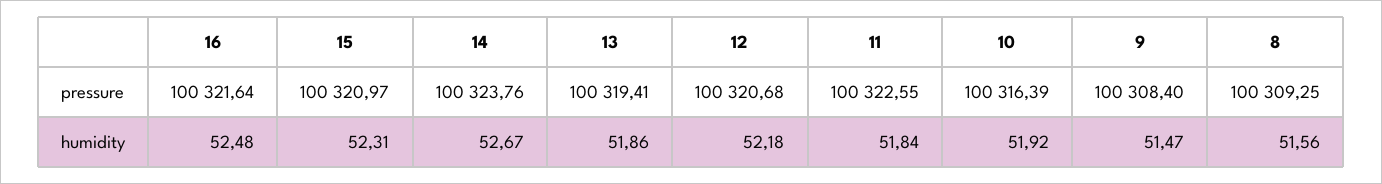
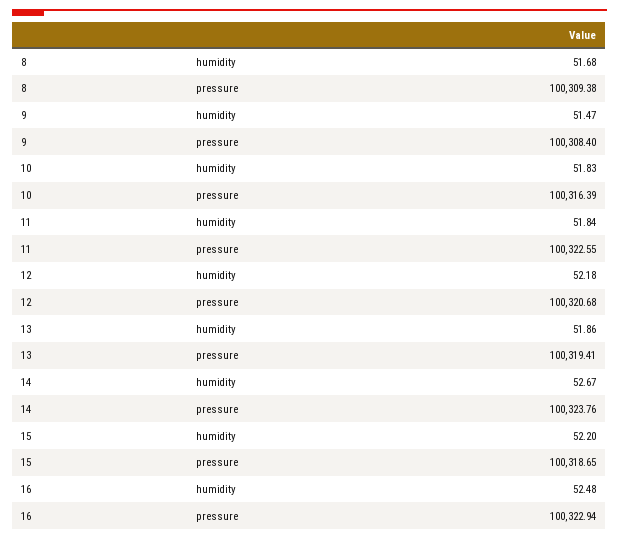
  {
    "16": {
-     "pressure": 100321.64,
+     "pressure": 100322.94,
      "humidity": 52.48
    },
    "15": {
-     "pressure": 100320.97,
+     "pressure": 100318.65,
-     "humidity": 52.31
+     "humidity": 52.2
    },
    "14": {
      "pressure": 100323.76,
      "humidity": 52.67
    },
    "13": {
      "pressure": 100319.41,
      "humidity": 51.86
    },
    "12": {
      "pressure": 100320.68,
      "humidity": 52.18
    },
    "11": {
      "pressure": 100322.55,
      "humidity": 51.84
    },
    "10": {
      "pressure": 100316.39,
-     "humidity": 51.92
+     "humidity": 51.83
    },
    "9": {
      "pressure": 100308.4,
      "humidity": 51.47
    },
    "8": {
-     "pressure": 100309.25,
+     "pressure": 100309.38,
-     "humidity": 51.56
+     "humidity": 51.68
    }
  }

